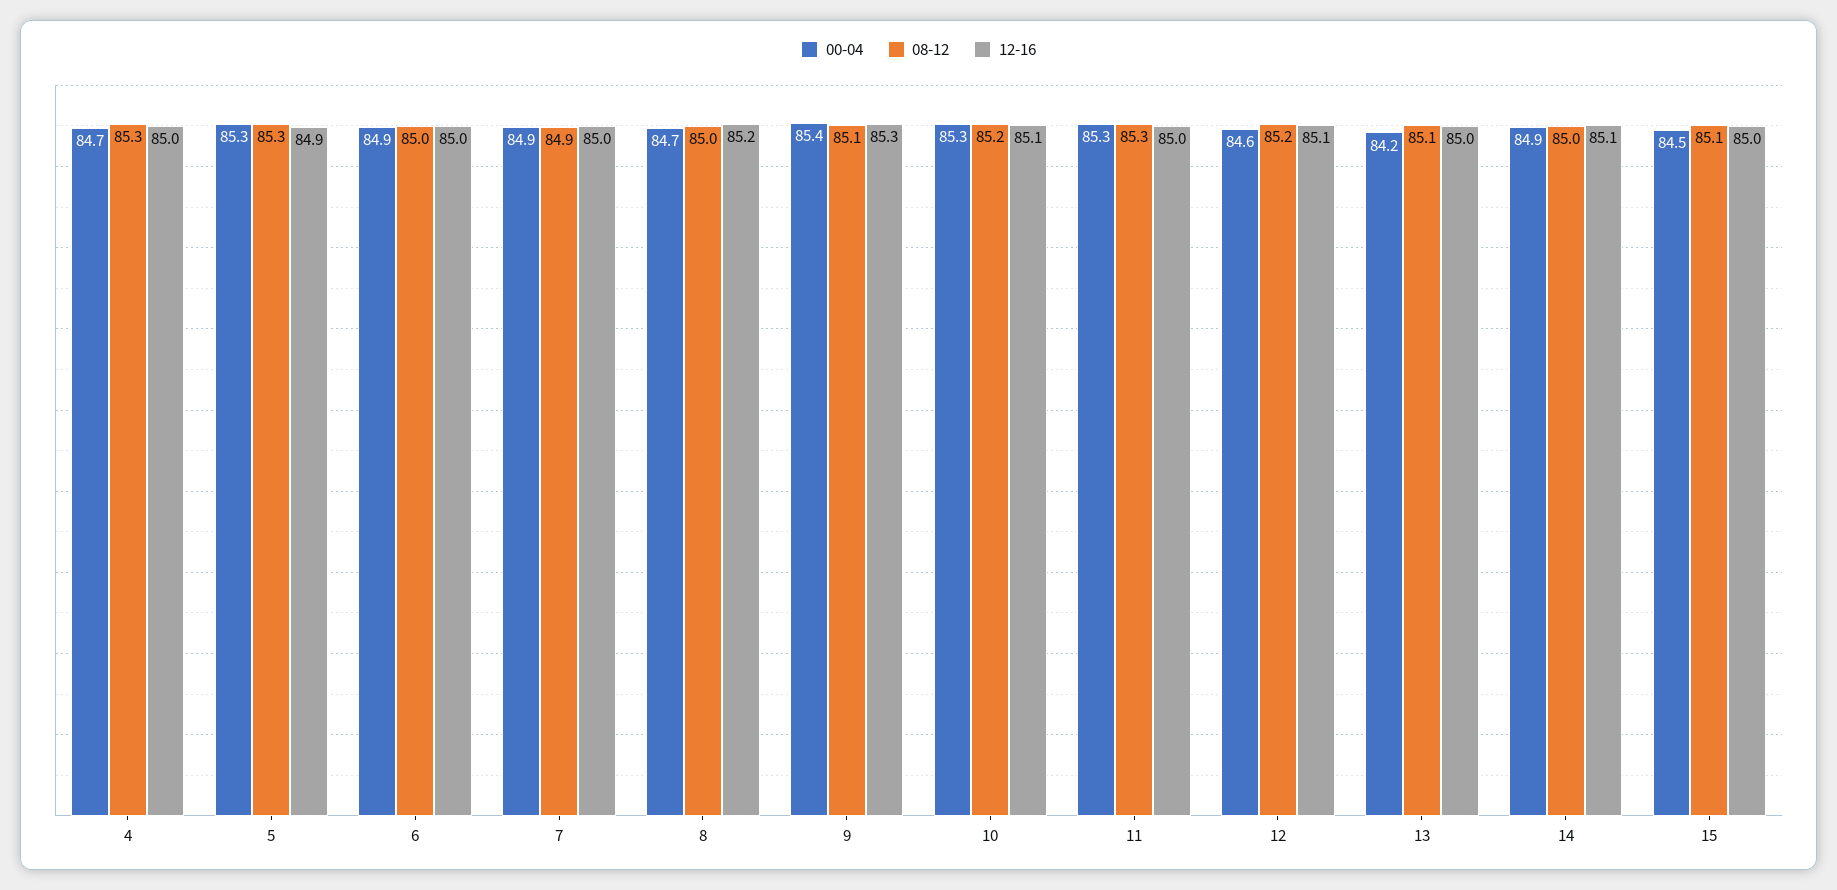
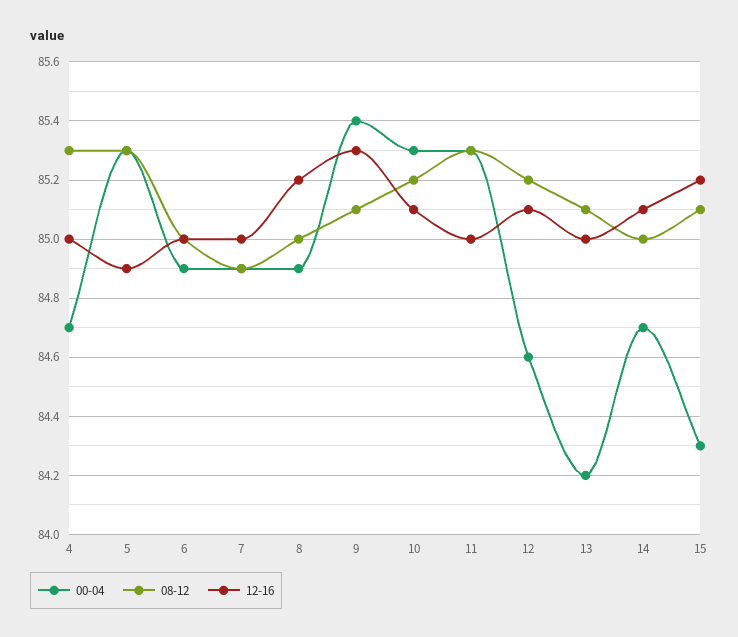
  {
    "00-04": {
      "4": 84.7,
      "5": 85.3,
      "6": 84.9,
      "7": 84.9,
-     "8": 84.7,
+     "8": 84.9,
      "9": 85.4,
      "10": 85.3,
      "11": 85.3,
      "12": 84.6,
      "13": 84.2,
-     "14": 84.9,
+     "14": 84.7,
-     "15": 84.5
+     "15": 84.3
    },
    "08-12": {
      "4": 85.3,
      "5": 85.3,
      "6": 85,
      "7": 84.9,
      "8": 85,
      "9": 85.1,
      "10": 85.2,
      "11": 85.3,
      "12": 85.2,
      "13": 85.1,
      "14": 85,
      "15": 85.1
    },
    "12-16": {
      "4": 85,
      "5": 84.9,
      "6": 85,
      "7": 85,
      "8": 85.2,
      "9": 85.3,
      "10": 85.1,
      "11": 85,
      "12": 85.1,
      "13": 85,
      "14": 85.1,
-     "15": 85
+     "15": 85.2
    }
  }

